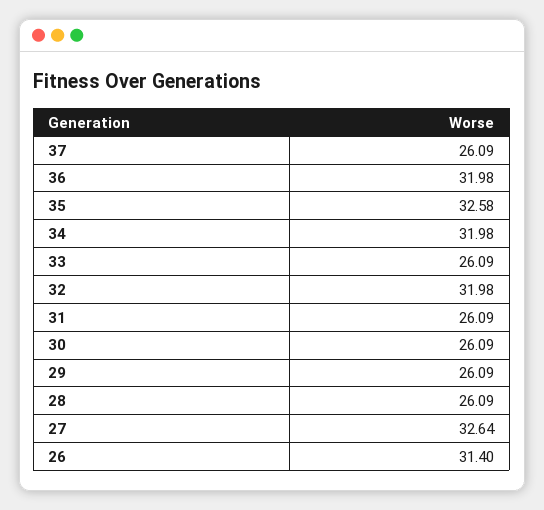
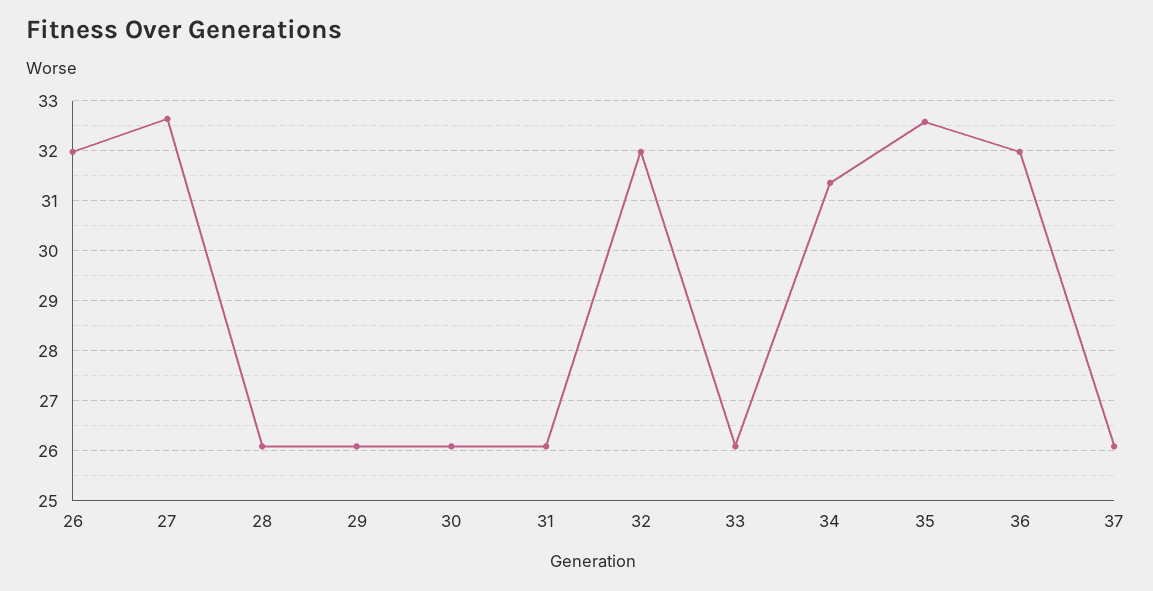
  {
    "37": 26.09,
    "36": 31.98,
    "35": 32.58,
-   "34": 31.98,
+   "34": 31.4,
    "33": 26.09,
    "32": 31.98,
    "31": 26.09,
    "30": 26.09,
    "29": 26.09,
    "28": 26.09,
    "27": 32.64,
-   "26": 31.4
+   "26": 32
  }

